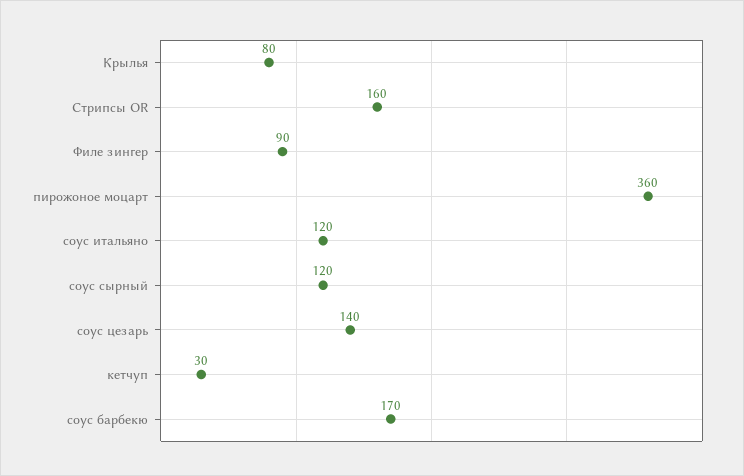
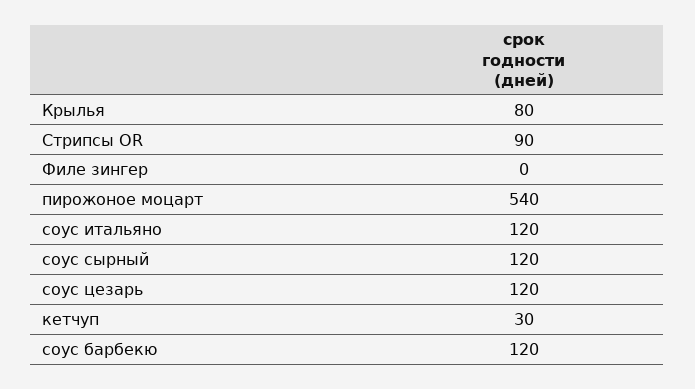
  {
    "Крылья": 80,
-   "Стрипсы OR": 160,
+   "Стрипсы OR": 90,
-   "Филе зингер": 90,
+   "Филе зингер": 0,
-   "пирожоное моцарт": 360,
+   "пирожоное моцарт": 540,
    "соус итальяно": 120,
    "соус сырный": 120,
-   "соус цезарь": 140,
+   "соус цезарь": 120,
    "кетчуп": 30,
-   "соус барбекю": 170
+   "соус барбекю": 120
  }

